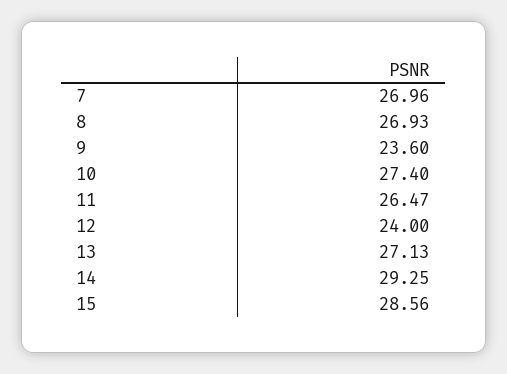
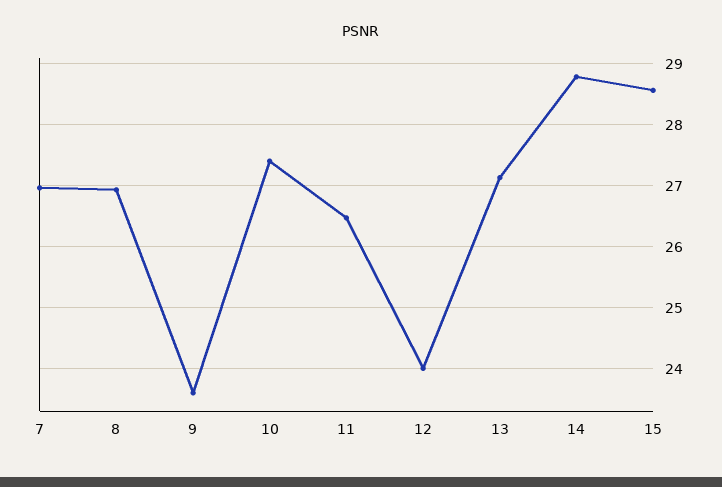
  {
    "7": 26.96,
    "8": 26.93,
    "9": 23.6,
    "10": 27.4,
    "11": 26.47,
    "12": 24,
    "13": 27.13,
-   "14": 29.25,
+   "14": 28.8,
    "15": 28.56
  }

